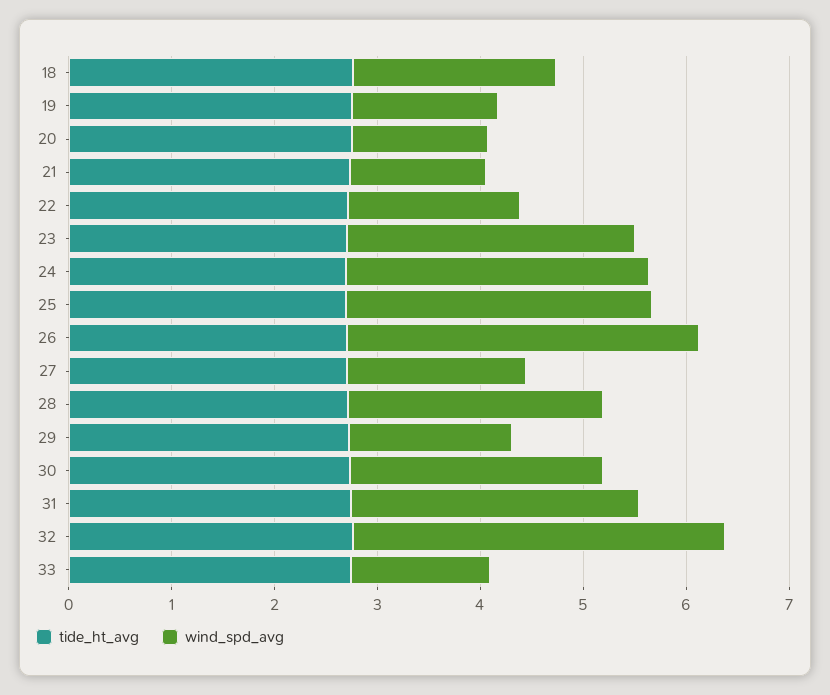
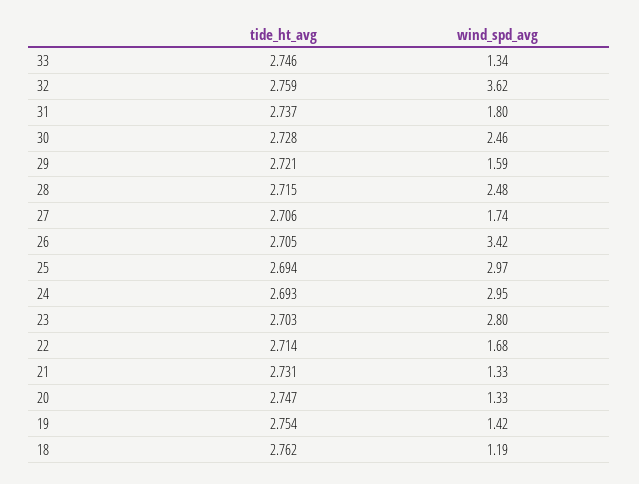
  {
    "tide_ht_avg": {
      "18": 2.762,
      "19": 2.754,
      "20": 2.747,
      "21": 2.731,
      "22": 2.714,
      "23": 2.703,
      "24": 2.693,
      "25": 2.694,
      "26": 2.705,
      "27": 2.706,
      "28": 2.715,
      "29": 2.721,
      "30": 2.728,
      "31": 2.737,
      "32": 2.759,
      "33": 2.746
    },
    "wind_spd_avg": {
-     "18": 2,
+     "18": 1.19,
      "19": 1.42,
      "20": 1.33,
      "21": 1.33,
      "22": 1.68,
      "23": 2.8,
      "24": 2.95,
      "25": 2.97,
      "26": 3.42,
      "27": 1.74,
      "28": 2.48,
      "29": 1.59,
      "30": 2.46,
-     "31": 2.8,
+     "31": 1.8,
      "32": 3.62,
      "33": 1.34
    }
  }

